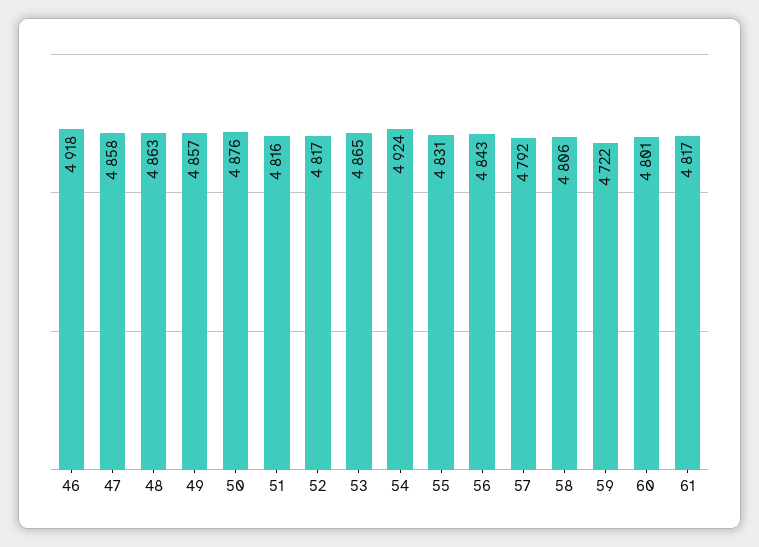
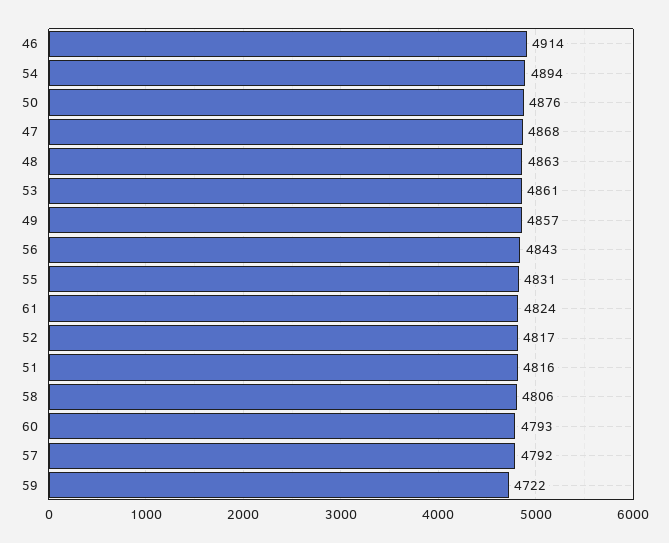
  {
-   "46": 4918,
+   "46": 4914,
-   "47": 4858,
+   "47": 4868,
    "48": 4863,
    "49": 4857,
    "50": 4876,
    "51": 4816,
    "52": 4817,
-   "53": 4865,
+   "53": 4861,
-   "54": 4924,
+   "54": 4894,
    "55": 4831,
    "56": 4843,
    "57": 4792,
    "58": 4806,
    "59": 4722,
-   "60": 4801,
+   "60": 4793,
-   "61": 4817
+   "61": 4824
  }

